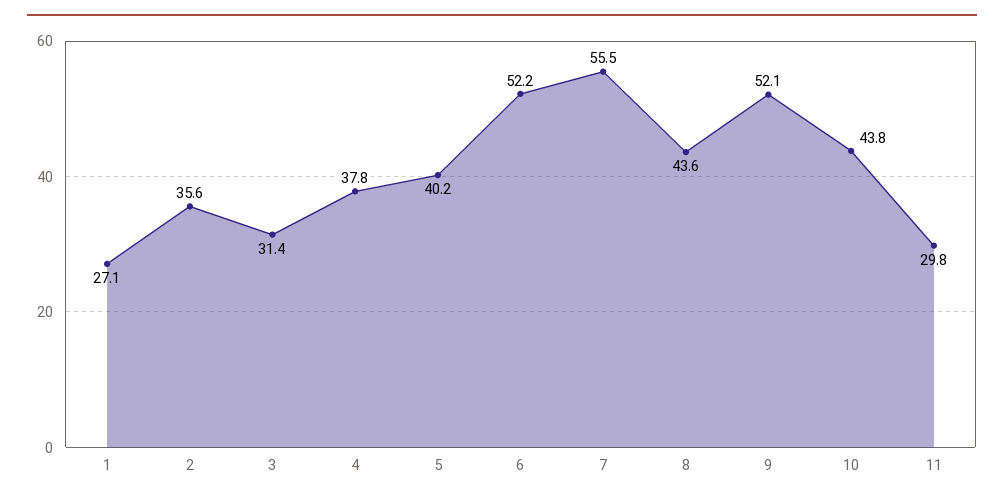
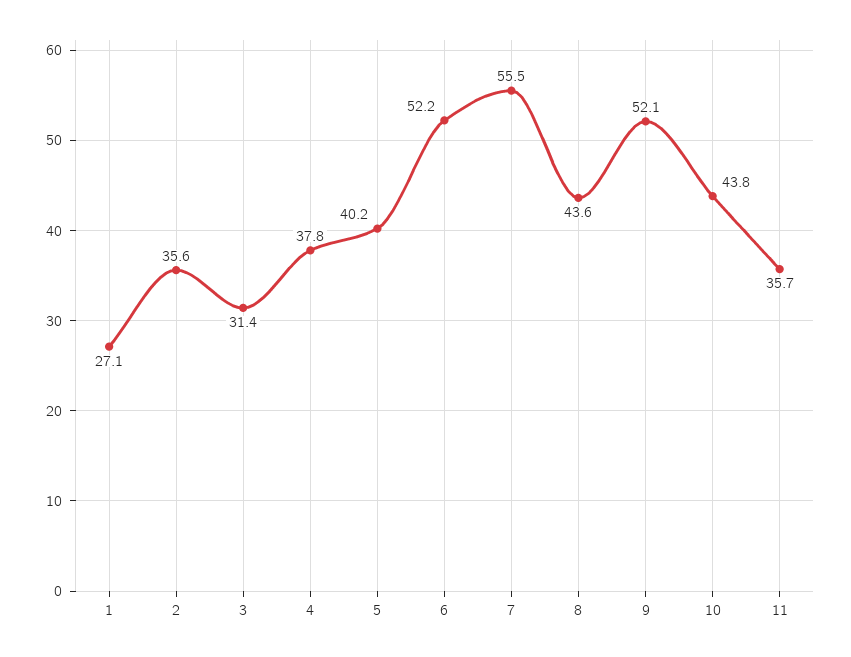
  {
    "1": 27.1,
    "2": 35.6,
    "3": 31.4,
    "4": 37.8,
    "5": 40.2,
    "6": 52.2,
    "7": 55.5,
    "8": 43.6,
    "9": 52.1,
    "10": 43.8,
-   "11": 29.8
+   "11": 35.7
  }

